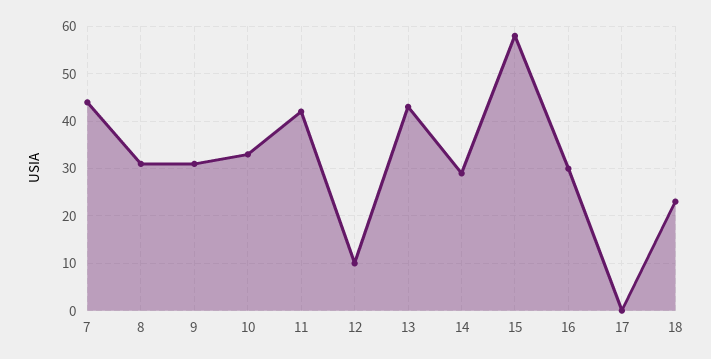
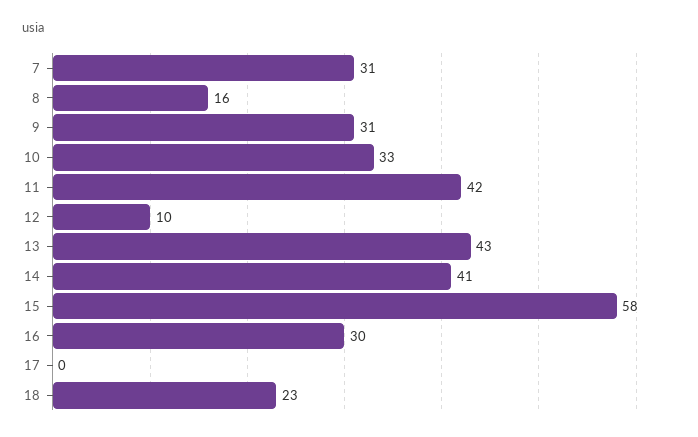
  {
-   "7": 45,
+   "7": 31,
-   "8": 30,
+   "8": 16,
    "9": 31,
    "10": 33,
    "11": 42,
    "12": 10,
    "13": 43,
-   "14": 30,
+   "14": 41,
    "15": 58,
    "16": 30,
    "17": 0,
    "18": 23
  }

